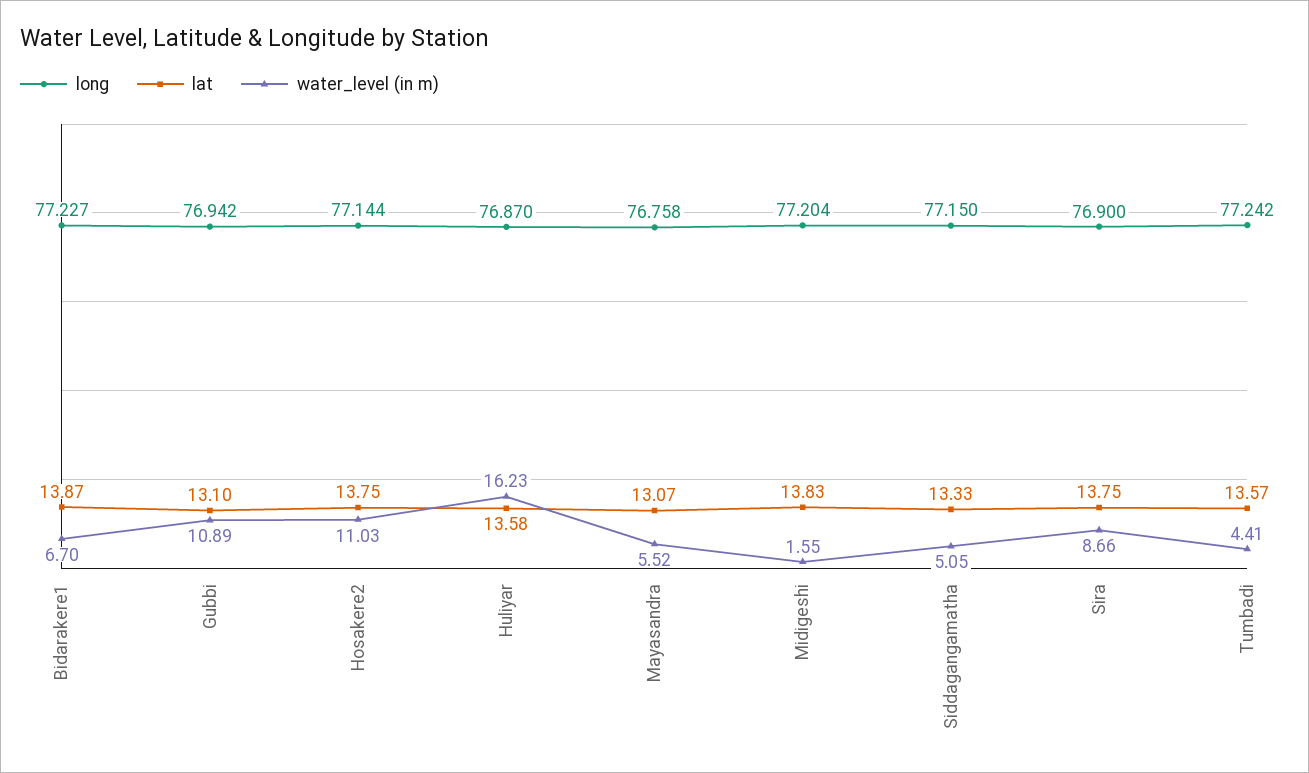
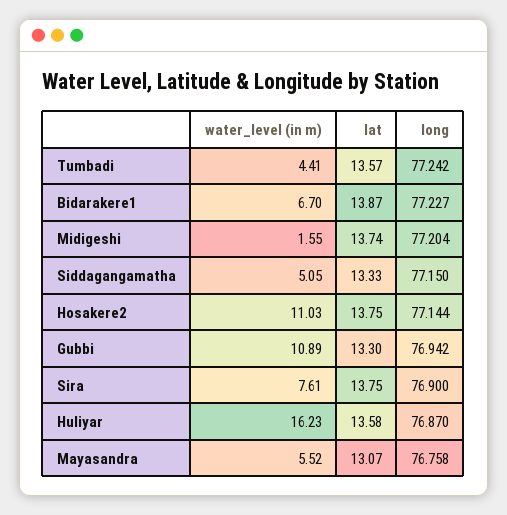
  {
    "long": {
      "Bidarakere1": 77.227,
      "Gubbi": 76.942,
      "Hosakere2": 77.144,
      "Huliyar": 76.87,
      "Mayasandra": 76.758,
      "Midigeshi": 77.204,
      "Siddagangamatha": 77.15,
      "Sira": 76.9,
      "Tumbadi": 77.242
    },
    "lat": {
      "Bidarakere1": 13.87,
-     "Gubbi": 13.1,
+     "Gubbi": 13.3,
      "Hosakere2": 13.75,
      "Huliyar": 13.58,
      "Mayasandra": 13.07,
-     "Midigeshi": 13.83,
+     "Midigeshi": 13.74,
      "Siddagangamatha": 13.33,
      "Sira": 13.75,
      "Tumbadi": 13.57
    },
    "water_level (in m)": {
      "Bidarakere1": 6.7,
      "Gubbi": 10.89,
      "Hosakere2": 11.03,
      "Huliyar": 16.23,
      "Mayasandra": 5.52,
      "Midigeshi": 1.55,
      "Siddagangamatha": 5.05,
-     "Sira": 8.66,
+     "Sira": 7.61,
      "Tumbadi": 4.41
    }
  }

